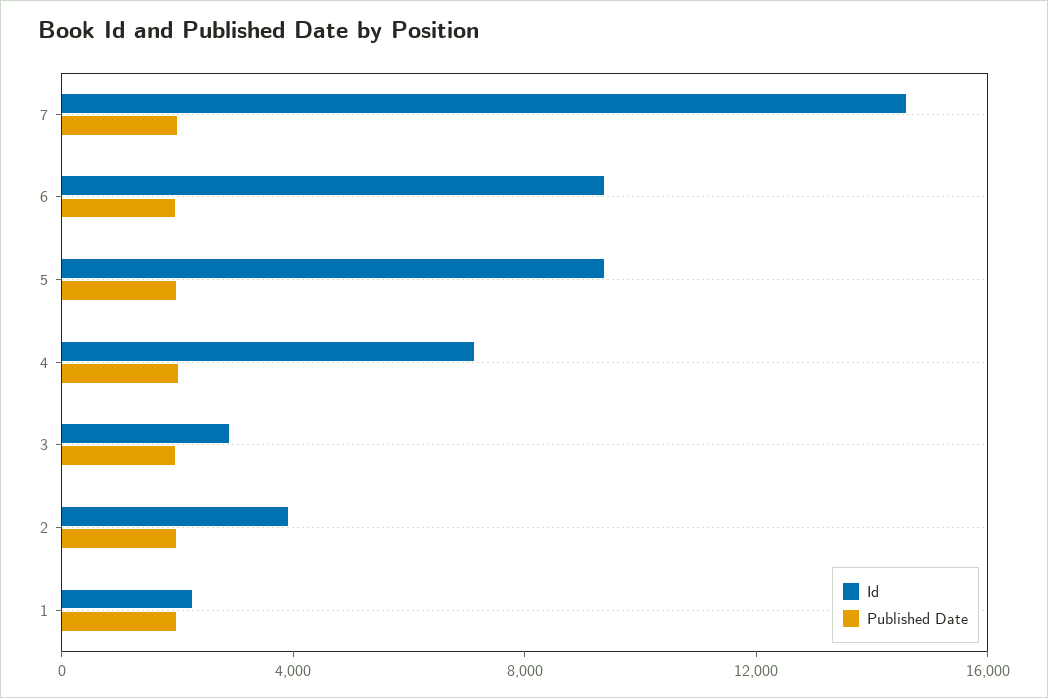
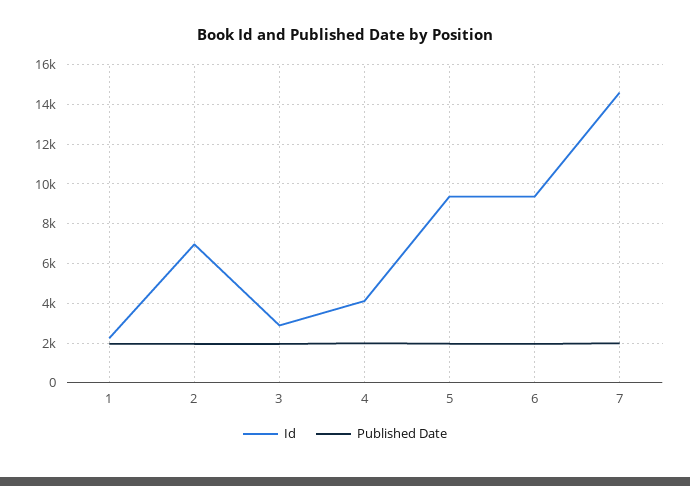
  {
    "Id": {
      "7": 14500,
      "6": 9500,
      "5": 9500,
-     "4": 7000,
+     "4": 4000,
      "3": 3000,
-     "2": 4000,
+     "2": 7000,
      "1": 2500
    },
    "Published Date": {
      "7": 2000,
      "6": 2000,
      "5": 2000,
      "4": 2000,
      "3": 2000,
      "2": 2000,
      "1": 2000
    }
  }

